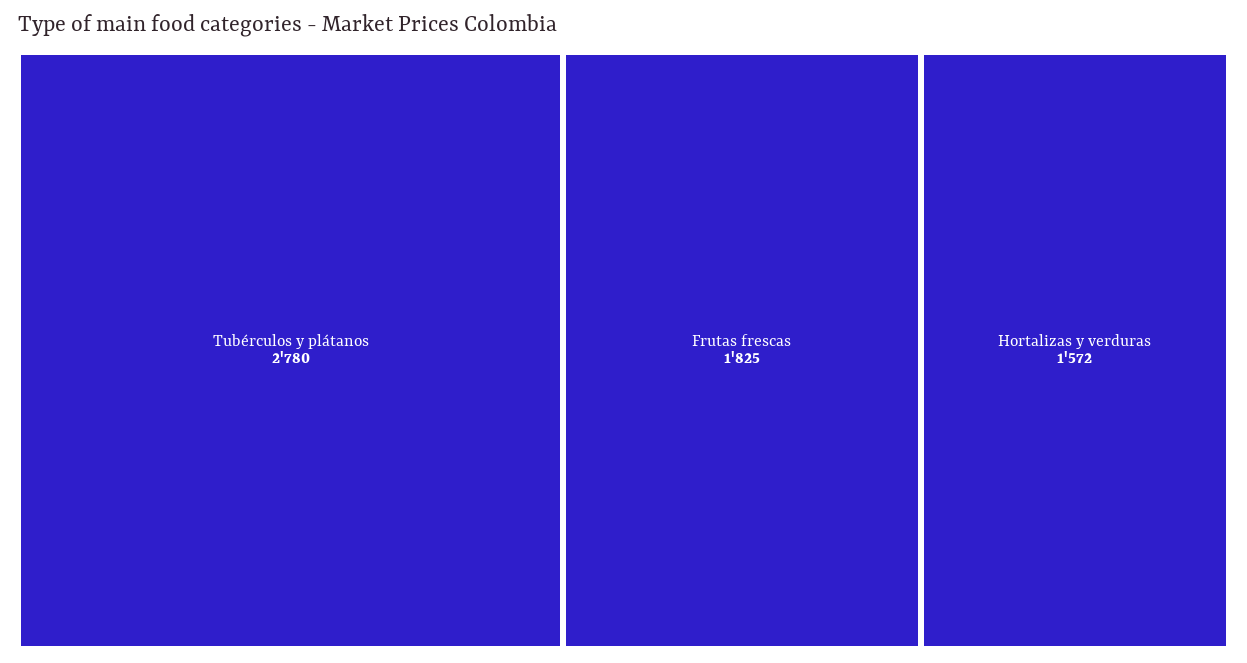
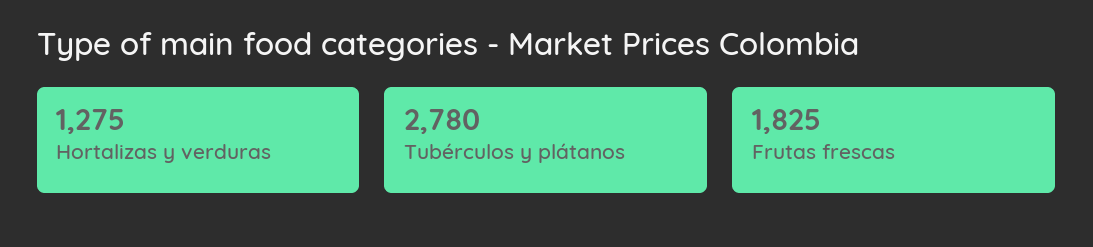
  {
    "Tubérculos y plátanos": 2780,
    "Frutas frescas": 1825,
-   "Hortalizas y verduras": 1572
+   "Hortalizas y verduras": 1275
  }

